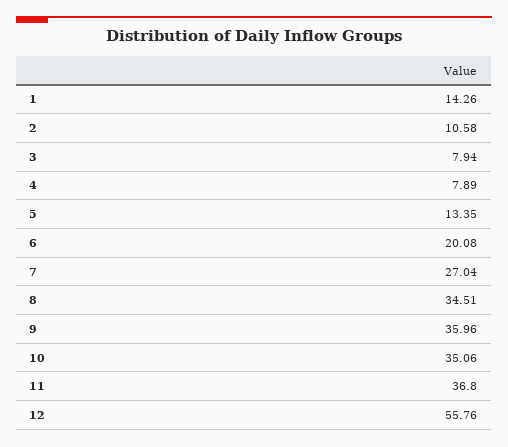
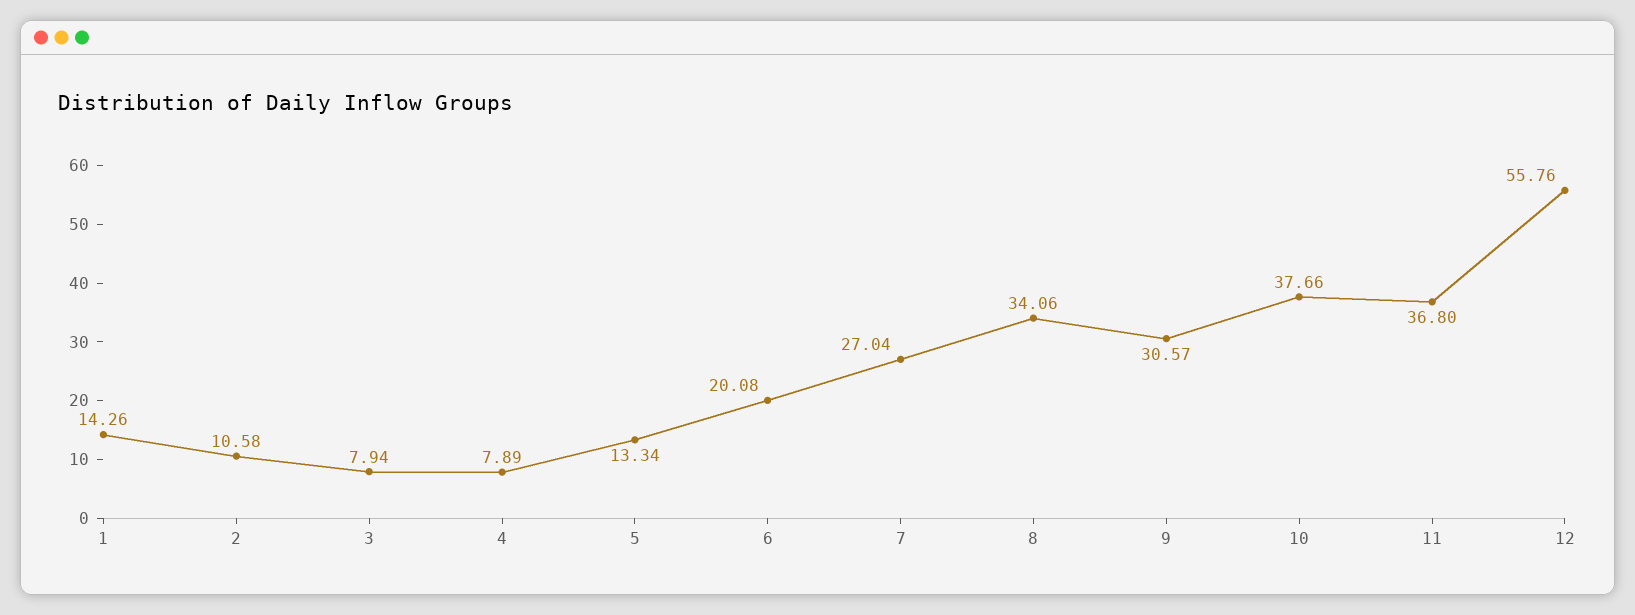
  {
    "1": 14.26,
    "2": 10.58,
    "3": 7.94,
    "4": 7.89,
-   "5": 13.35,
+   "5": 13.34,
    "6": 20.08,
    "7": 27.04,
-   "8": 34.51,
+   "8": 34.06,
-   "9": 35.96,
+   "9": 30.57,
-   "10": 35.06,
+   "10": 37.66,
    "11": 36.8,
    "12": 55.76
  }

